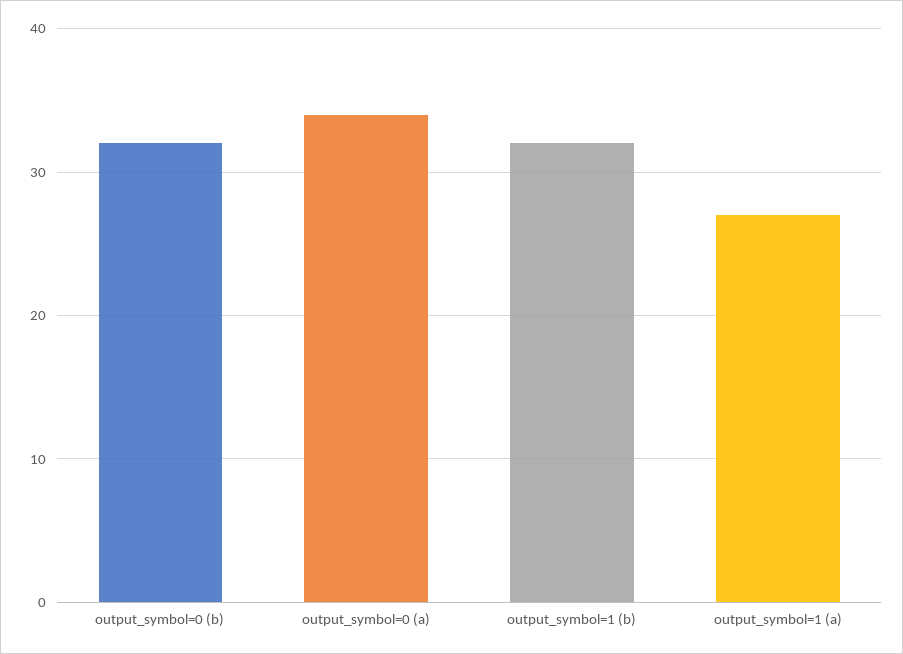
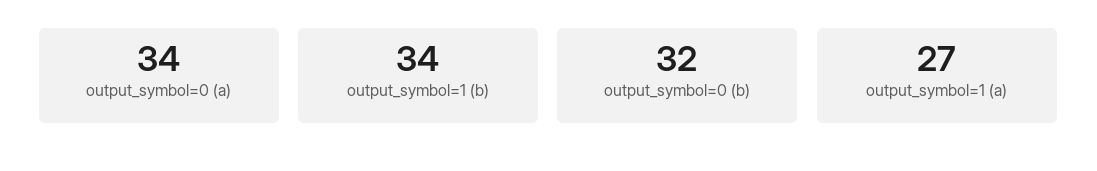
  {
    "output_symbol=0 (b)": 32,
    "output_symbol=0 (a)": 34,
-   "output_symbol=1 (b)": 32,
+   "output_symbol=1 (b)": 34,
    "output_symbol=1 (a)": 27
  }

